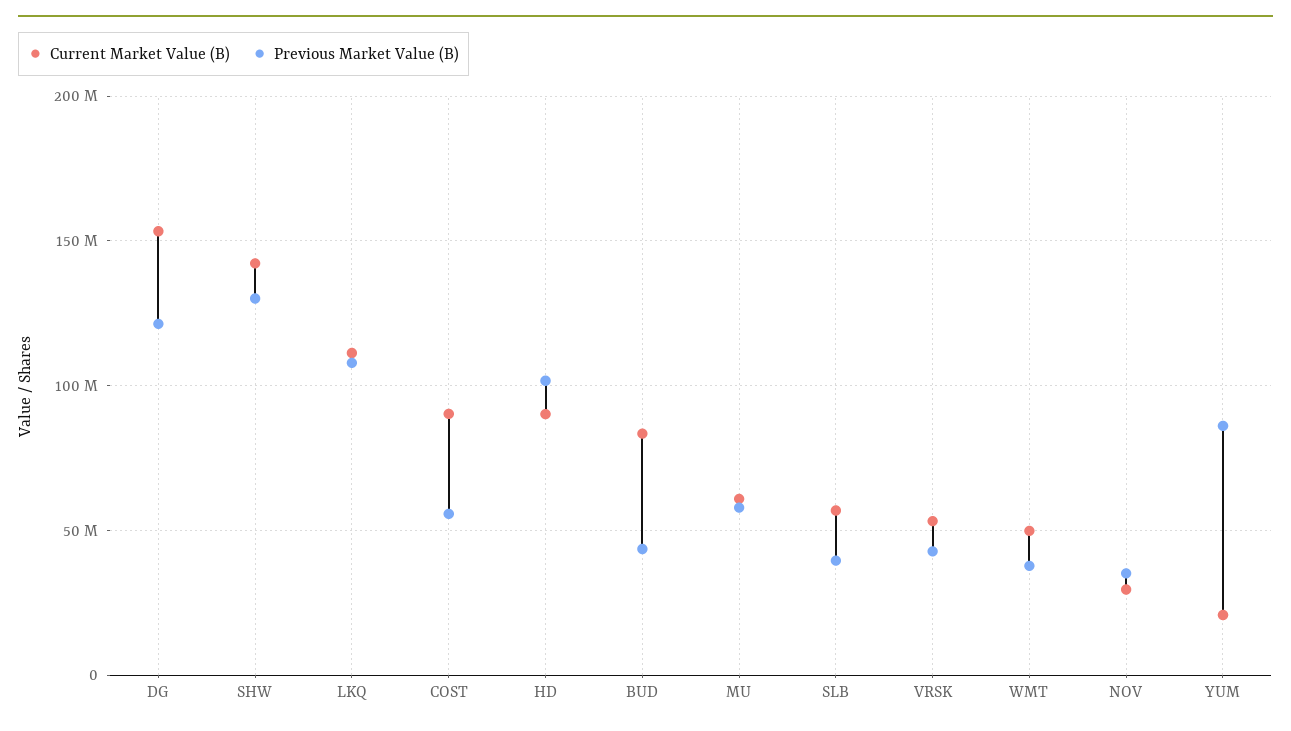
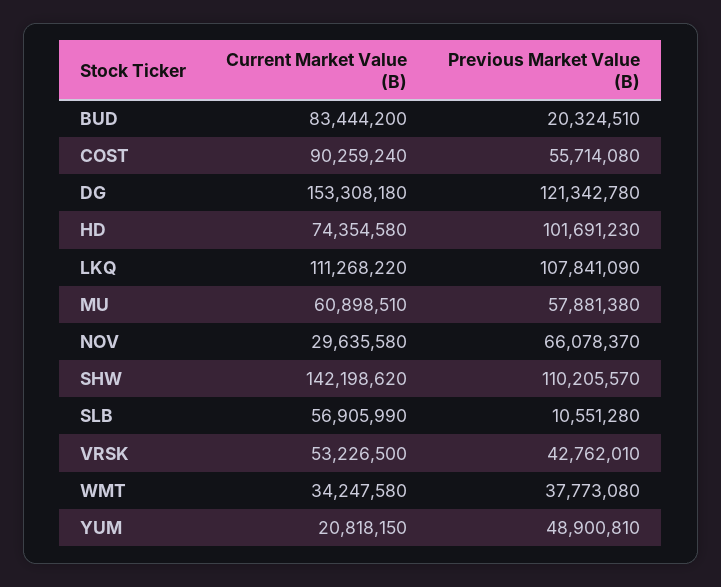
  {
    "Current Market Value (B)": {
      "DG": 153308180,
      "SHW": 142198620,
      "LKQ": 111268220,
      "COST": 90259240,
-     "HD": 90000000,
+     "HD": 74354580,
      "BUD": 83444200,
      "MU": 60898510,
      "SLB": 56905990,
      "VRSK": 53226500,
-     "WMT": 50000000,
+     "WMT": 34247580,
      "NOV": 29635580,
      "YUM": 20818150
    },
    "Previous Market Value (B)": {
      "DG": 121342780,
-     "SHW": 130000000,
+     "SHW": 110205570,
      "LKQ": 107841090,
      "COST": 55714080,
      "HD": 101691230,
-     "BUD": 45000000,
+     "BUD": 20324510,
      "MU": 57881380,
-     "SLB": 40000000,
+     "SLB": 10551280,
      "VRSK": 42762010,
      "WMT": 37773080,
-     "NOV": 35000000,
+     "NOV": 66078370,
-     "YUM": 85000000
+     "YUM": 48900810
    }
  }

